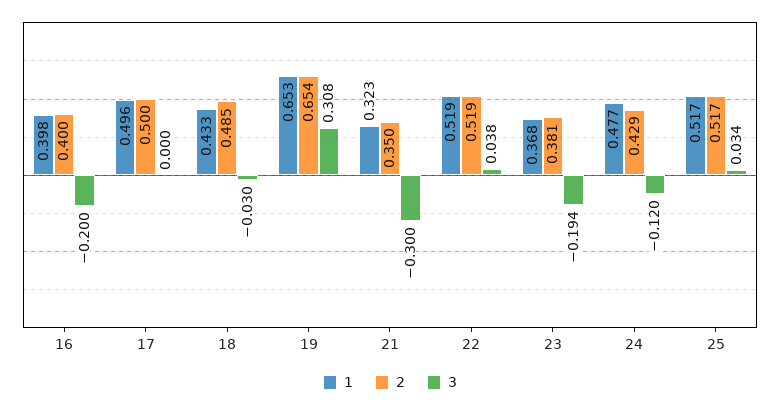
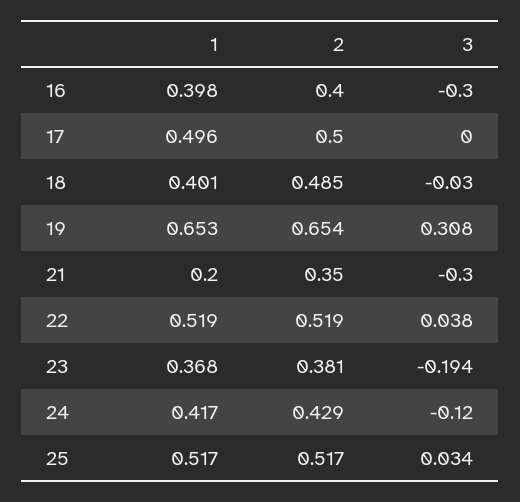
  {
    "1": {
      "16": 0.398,
      "17": 0.496,
-     "18": 0.433,
+     "18": 0.401,
      "19": 0.653,
-     "21": 0.323,
+     "21": 0.2,
      "22": 0.519,
      "23": 0.368,
-     "24": 0.477,
+     "24": 0.417,
      "25": 0.517
    },
    "2": {
      "16": 0.4,
      "17": 0.5,
      "18": 0.485,
      "19": 0.654,
      "21": 0.35,
      "22": 0.519,
      "23": 0.381,
      "24": 0.429,
      "25": 0.517
    },
    "3": {
-     "16": -0.2,
+     "16": -0.3,
      "17": 0,
      "18": -0.03,
      "19": 0.308,
      "21": -0.3,
      "22": 0.038,
      "23": -0.194,
      "24": -0.12,
      "25": 0.034
    }
  }

